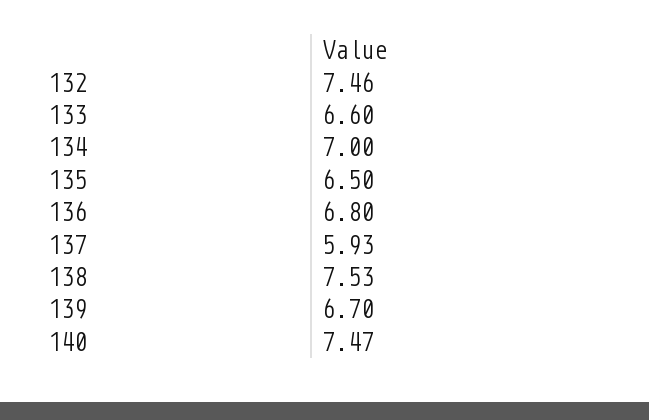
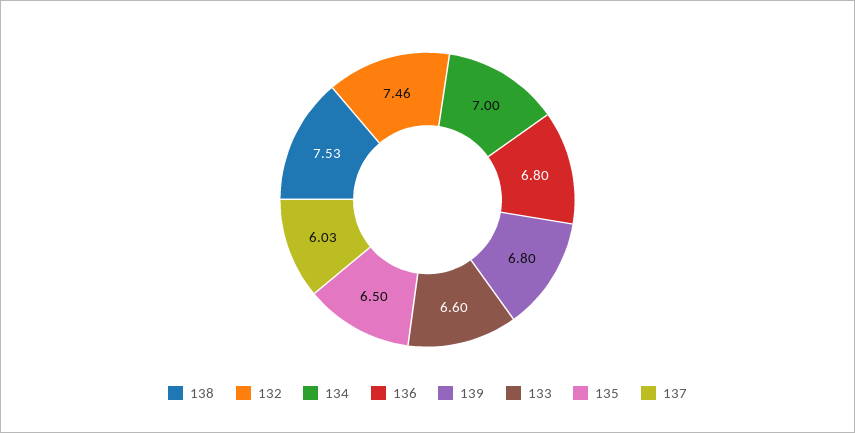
  {
    "132": 7.46,
    "133": 6.6,
    "134": 7,
    "135": 6.5,
    "136": 6.8,
-   "137": 5.93,
+   "137": 6.03,
    "138": 7.53,
-   "139": 6.7,
+   "139": 6.8
-   "140": 7.47
  }

